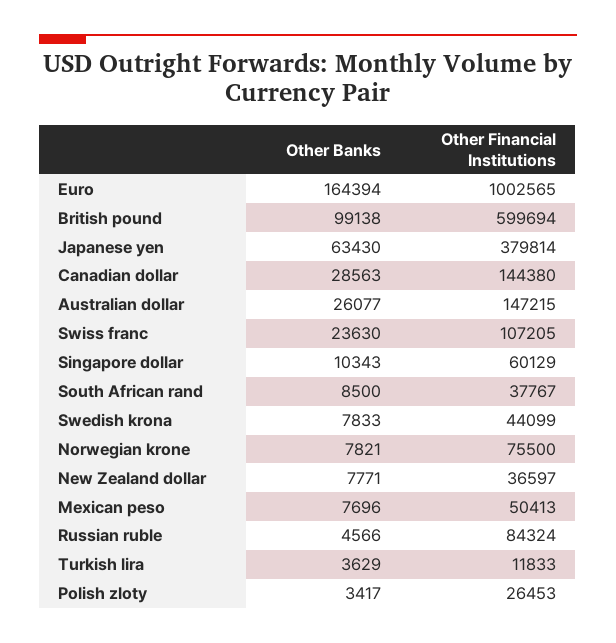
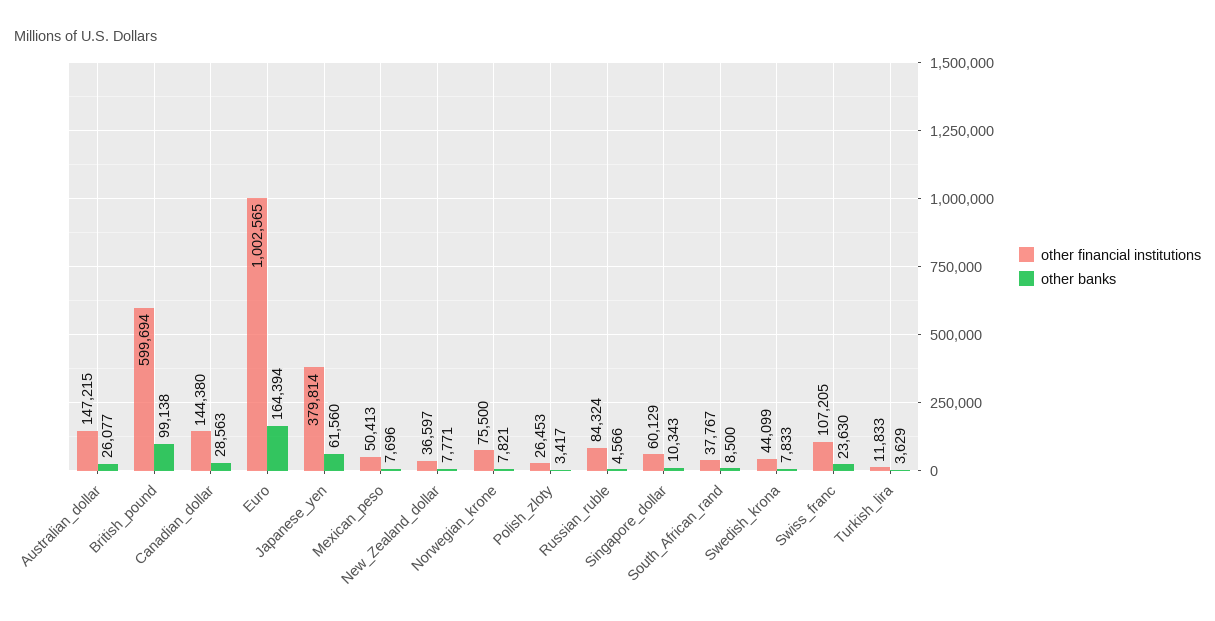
  {
    "Other Banks": {
      "Euro": 164394,
      "British pound": 99138,
-     "Japanese yen": 63430,
+     "Japanese yen": 61560,
      "Canadian dollar": 28563,
      "Australian dollar": 26077,
      "Swiss franc": 23630,
      "Singapore dollar": 10343,
      "South African rand": 8500,
      "Swedish krona": 7833,
      "Norwegian krone": 7821,
      "New Zealand dollar": 7771,
      "Mexican peso": 7696,
      "Russian ruble": 4566,
      "Turkish lira": 3629,
      "Polish zloty": 3417
    },
    "Other Financial Institutions": {
      "Euro": 1002565,
      "British pound": 599694,
      "Japanese yen": 379814,
      "Canadian dollar": 144380,
      "Australian dollar": 147215,
      "Swiss franc": 107205,
      "Singapore dollar": 60129,
      "South African rand": 37767,
      "Swedish krona": 44099,
      "Norwegian krone": 75500,
      "New Zealand dollar": 36597,
      "Mexican peso": 50413,
      "Russian ruble": 84324,
      "Turkish lira": 11833,
      "Polish zloty": 26453
    }
  }

